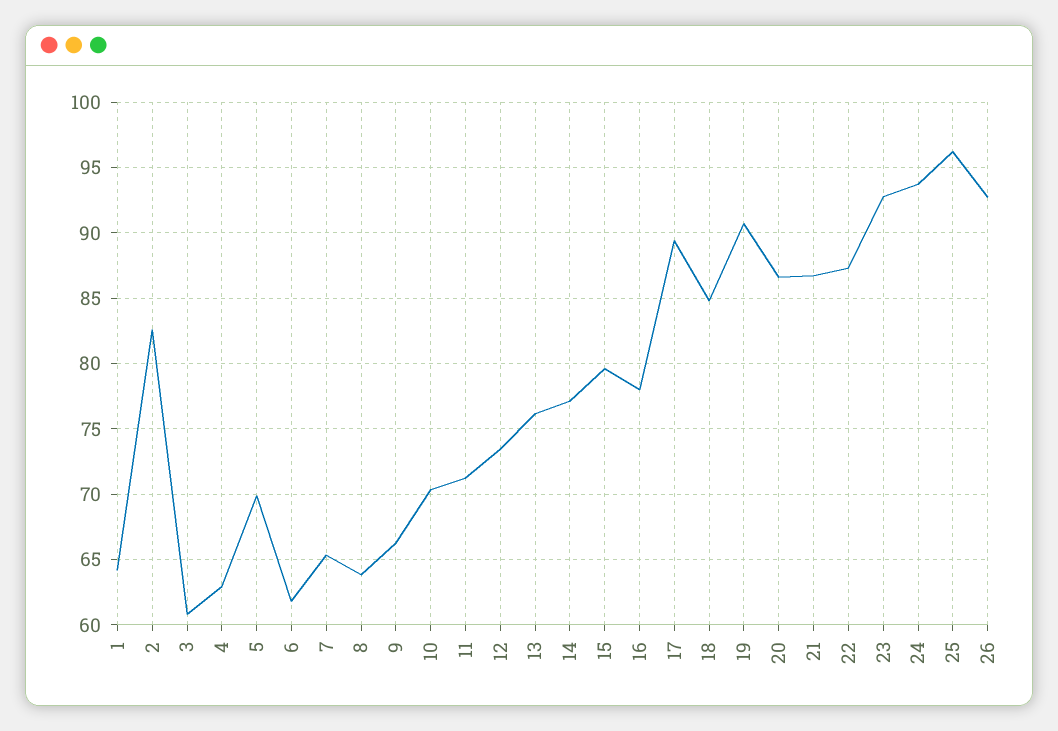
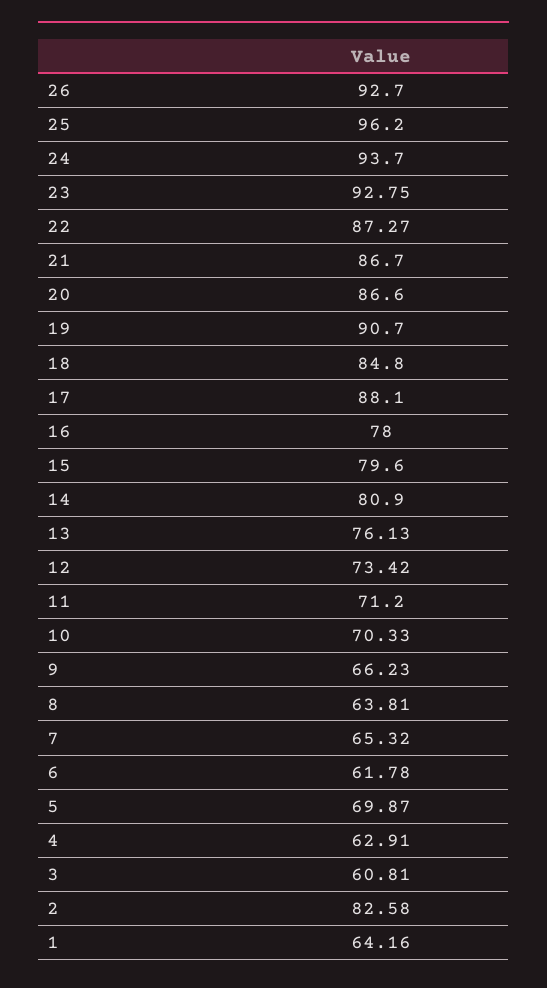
  {
    "1": 64.16,
    "2": 82.58,
    "3": 60.81,
    "4": 62.91,
    "5": 69.87,
    "6": 61.78,
    "7": 65.32,
    "8": 63.81,
    "9": 66.23,
    "10": 70.33,
    "11": 71.2,
    "12": 73.42,
    "13": 76.13,
-   "14": 77,
+   "14": 80.9,
    "15": 79.6,
    "16": 78,
-   "17": 89.5,
+   "17": 88.1,
    "18": 84.8,
    "19": 90.7,
    "20": 86.6,
    "21": 86.7,
    "22": 87.27,
    "23": 92.75,
    "24": 93.7,
    "25": 96.2,
    "26": 92.7
  }

